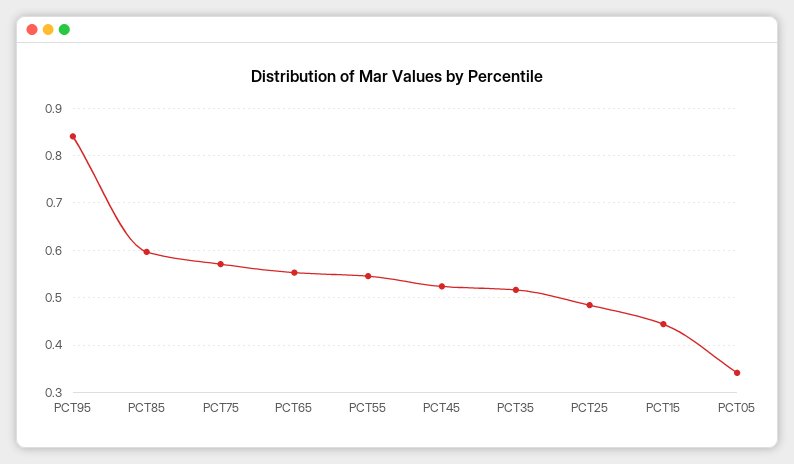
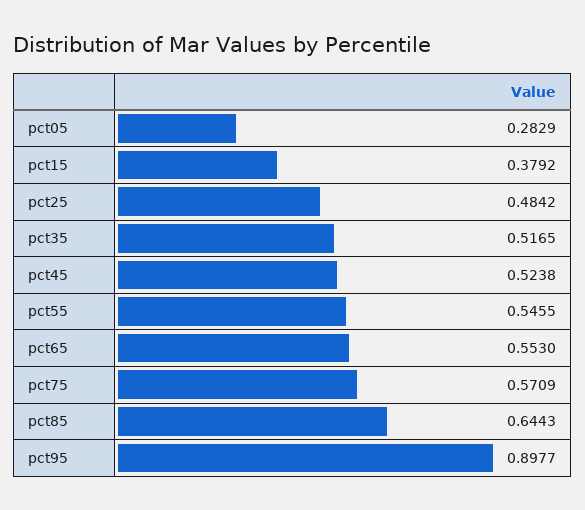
  {
-   "PCT95": 0.84,
+   "PCT95": 0.8977,
-   "PCT85": 0.6,
+   "PCT85": 0.6443,
    "PCT75": 0.5709,
    "PCT65": 0.553,
    "PCT55": 0.5455,
    "PCT45": 0.5238,
    "PCT35": 0.5165,
    "PCT25": 0.4842,
-   "PCT15": 0.44,
+   "PCT15": 0.3792,
-   "PCT05": 0.34
+   "PCT05": 0.2829
  }

